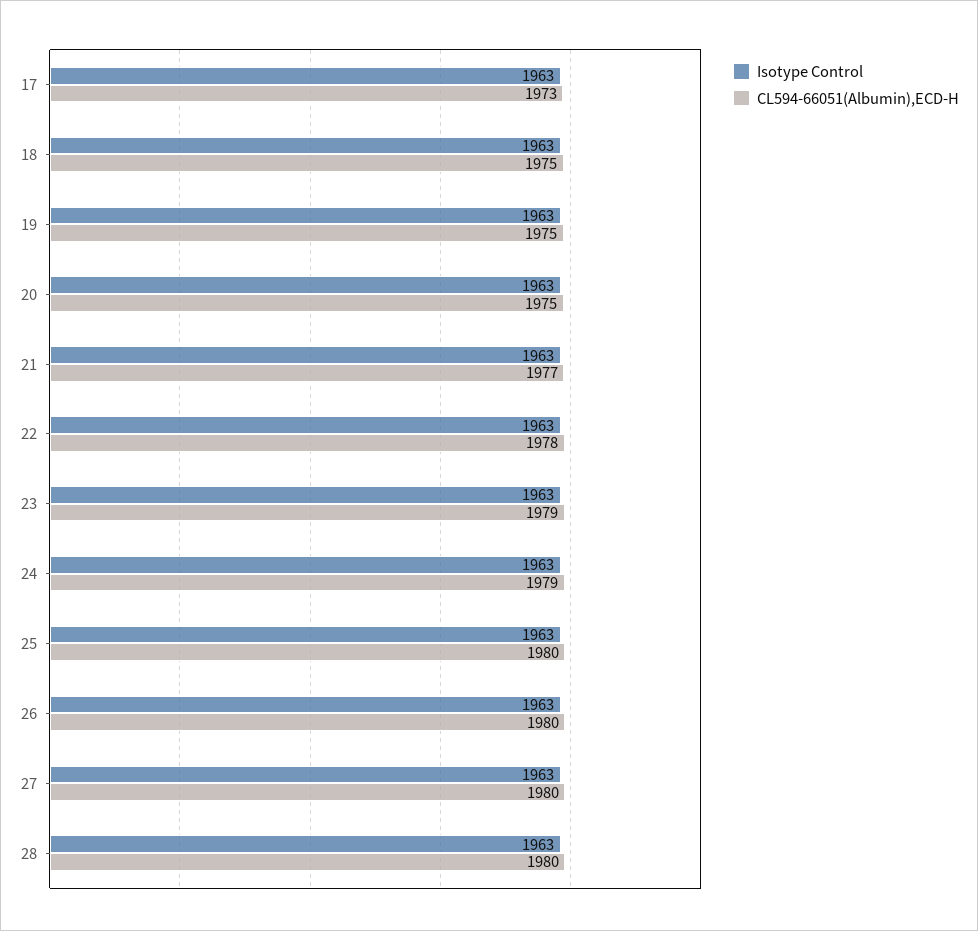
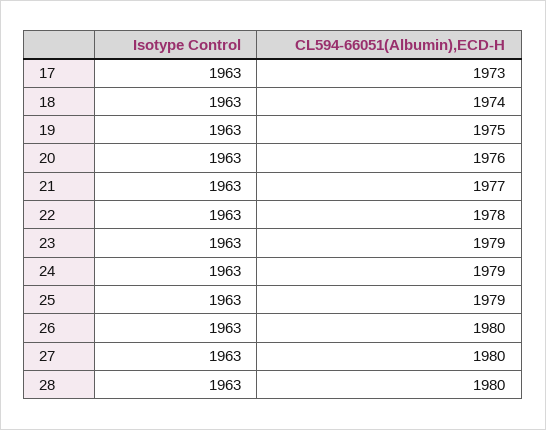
  {
    "Isotype Control": {
      "17": 1963,
      "18": 1963,
      "19": 1963,
      "20": 1963,
      "21": 1963,
      "22": 1963,
      "23": 1963,
      "24": 1963,
      "25": 1963,
      "26": 1963,
      "27": 1963,
      "28": 1963
    },
    "CL594-66051(Albumin),ECD-H": {
      "17": 1973,
-     "18": 1975,
+     "18": 1974,
      "19": 1975,
-     "20": 1975,
+     "20": 1976,
      "21": 1977,
      "22": 1978,
      "23": 1979,
      "24": 1979,
-     "25": 1980,
+     "25": 1979,
      "26": 1980,
      "27": 1980,
      "28": 1980
    }
  }

